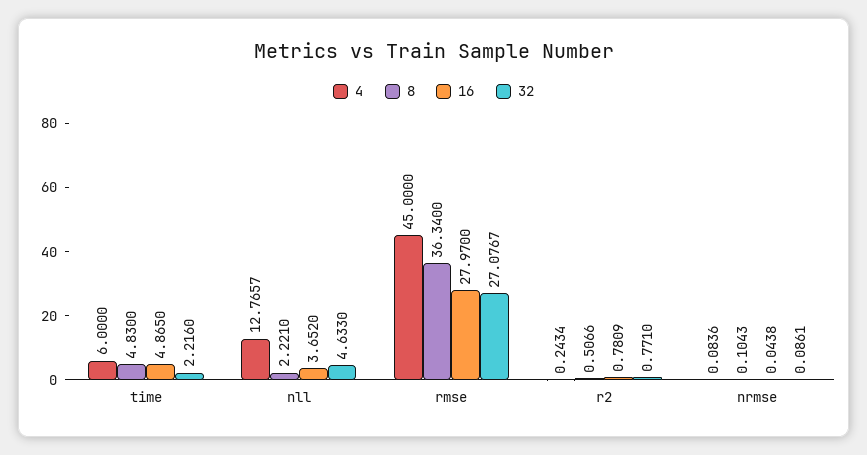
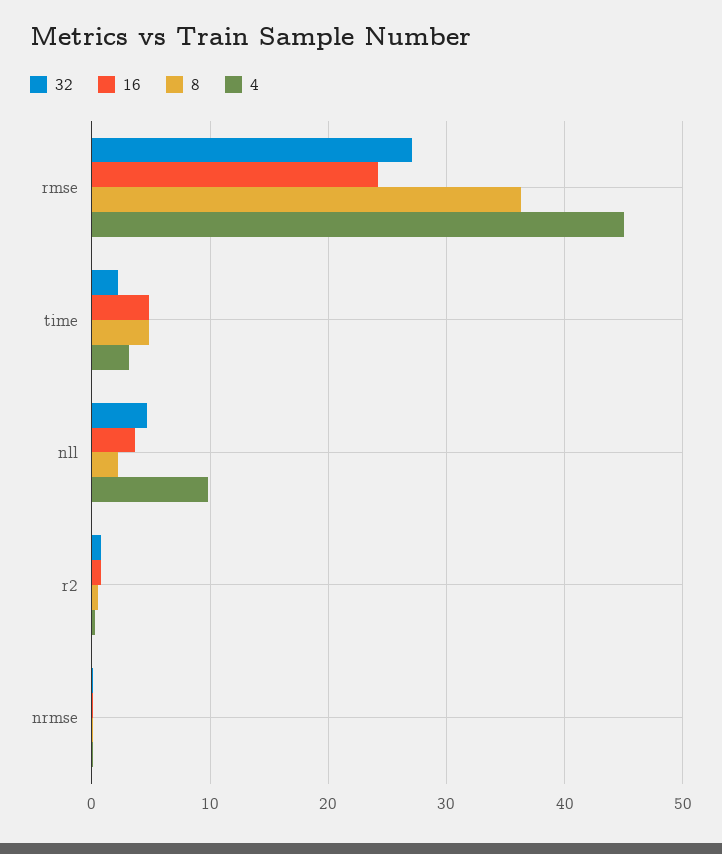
  {
    "4": {
-     "time": 6,
+     "time": 3,
-     "nll": 12.7657,
+     "nll": 10,
      "rmse": 45,
      "r2": 0.2434,
      "nrmse": 0.0836
    },
    "8": {
      "time": 4.83,
      "nll": 2.221,
      "rmse": 36.34,
      "r2": 0.5066,
      "nrmse": 0.1043
    },
    "16": {
      "time": 4.865,
      "nll": 3.652,
-     "rmse": 27.97,
+     "rmse": 24,
      "r2": 0.7809,
      "nrmse": 0.0438
    },
    "32": {
      "time": 2.216,
      "nll": 4.633,
      "rmse": 27.0767,
      "r2": 0.771,
      "nrmse": 0.0861
    }
  }

